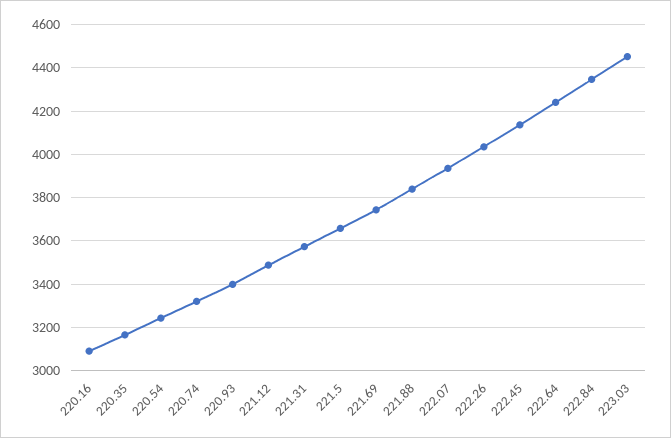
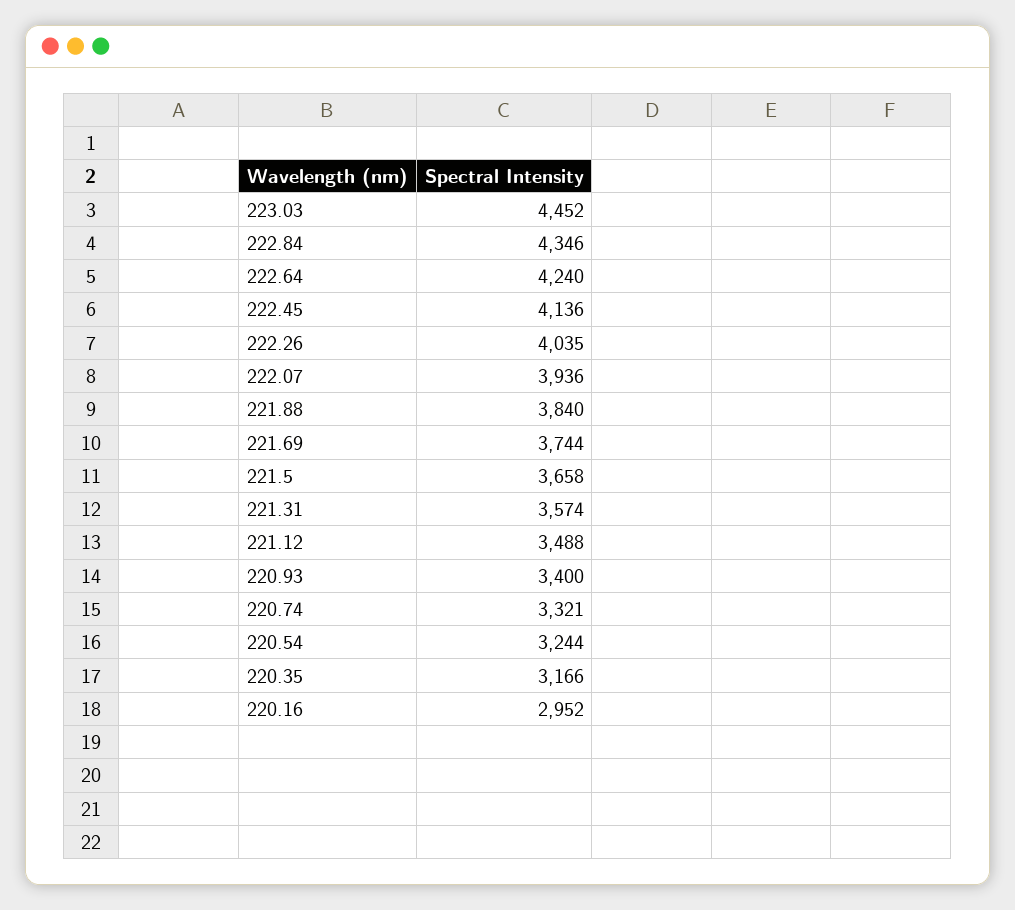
  {
-   "220.16": 3100,
+   "220.16": 2952,
    "220.35": 3166,
    "220.54": 3244,
    "220.74": 3321,
    "220.93": 3400,
    "221.12": 3488,
    "221.31": 3574,
    "221.5": 3658,
    "221.69": 3744,
    "221.88": 3840,
    "222.07": 3936,
    "222.26": 4035,
    "222.45": 4136,
    "222.64": 4240,
    "222.84": 4346,
    "223.03": 4452
  }

